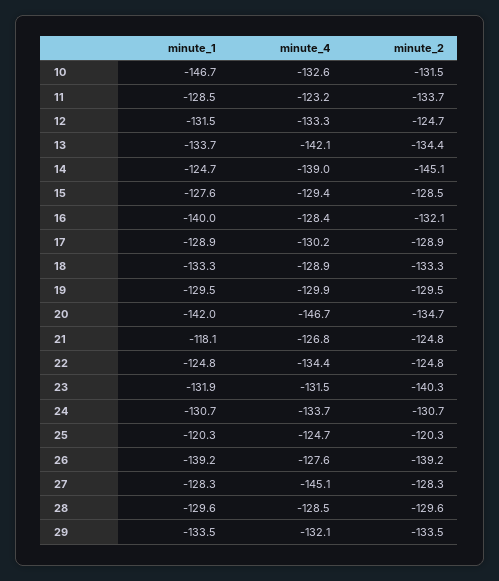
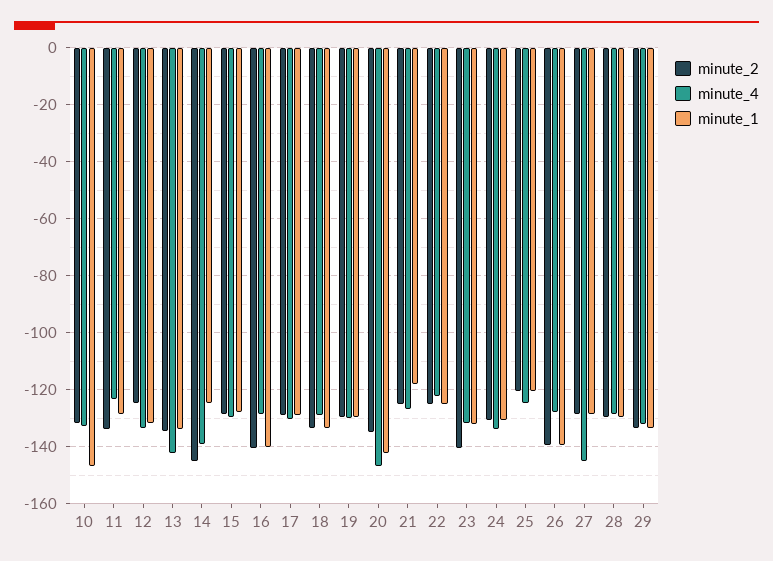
  {
    "minute_1": {
      "10": -146.7,
      "11": -128.5,
      "12": -131.5,
      "13": -133.7,
      "14": -124.7,
      "15": -127.6,
      "16": -140,
      "17": -128.9,
      "18": -133.3,
      "19": -129.5,
      "20": -142,
      "21": -118.1,
      "22": -124.8,
      "23": -131.9,
      "24": -130.7,
      "25": -120.3,
      "26": -139.2,
      "27": -128.3,
      "28": -129.6,
      "29": -133.5
    },
    "minute_4": {
      "10": -132.6,
      "11": -123.2,
      "12": -133.3,
      "13": -142.1,
      "14": -139,
      "15": -129.4,
      "16": -128.4,
      "17": -130.2,
      "18": -128.9,
      "19": -129.9,
      "20": -146.7,
      "21": -126.8,
-     "22": -134.4,
+     "22": -122.5,
      "23": -131.5,
      "24": -133.7,
      "25": -124.7,
      "26": -127.6,
      "27": -145.1,
      "28": -128.5,
      "29": -132.1
    },
    "minute_2": {
      "10": -131.5,
      "11": -133.7,
      "12": -124.7,
      "13": -134.4,
      "14": -145.1,
      "15": -128.5,
-     "16": -132.1,
+     "16": -140,
      "17": -128.9,
      "18": -133.3,
      "19": -129.5,
      "20": -134.7,
      "21": -124.8,
      "22": -124.8,
      "23": -140.3,
      "24": -130.7,
      "25": -120.3,
      "26": -139.2,
      "27": -128.3,
      "28": -129.6,
      "29": -133.5
    }
  }

